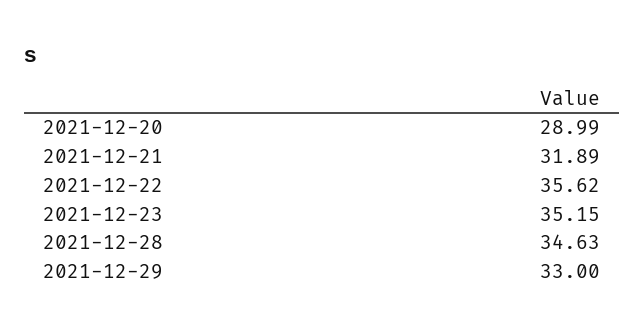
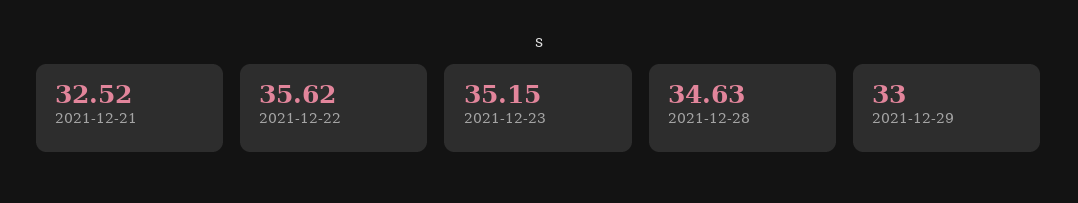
  {
-   "2021-12-20": 28.99,
-   "2021-12-21": 31.89,
+   "2021-12-21": 32.52,
    "2021-12-22": 35.62,
    "2021-12-23": 35.15,
    "2021-12-28": 34.63,
    "2021-12-29": 33
  }

